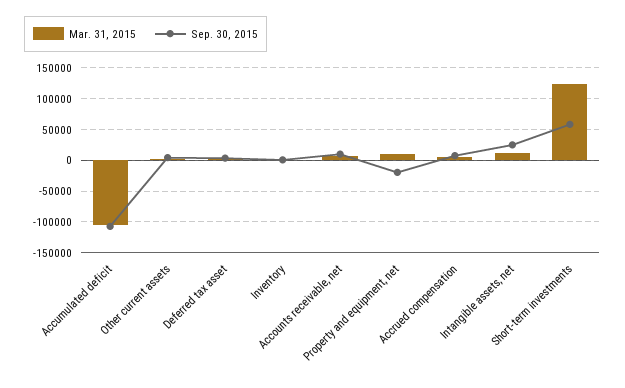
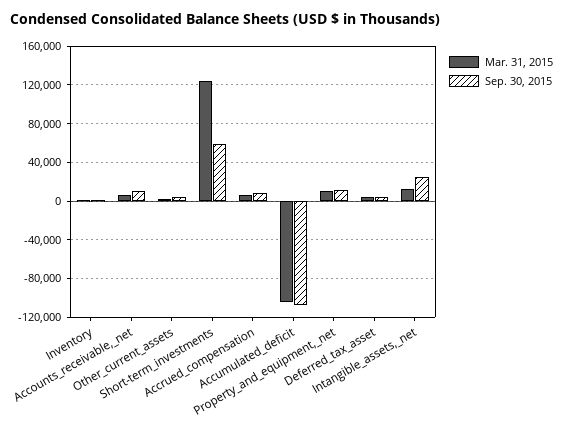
  {
    "Mar. 31, 2015": {
      "Accumulated deficit": -100000,
      "Other current assets": 0,
      "Deferred tax asset": 0,
      "Inventory": 0,
      "Accounts receivable, net": 10000,
      "Property and equipment, net": 10000,
      "Accrued compensation": 10000,
      "Intangible assets, net": 10000,
      "Short-term investments": 120000
    },
    "Sep. 30, 2015": {
      "Accumulated deficit": -110000,
      "Other current assets": 0,
      "Deferred tax asset": 0,
      "Inventory": 0,
      "Accounts receivable, net": 10000,
-     "Property and equipment, net": -20000,
+     "Property and equipment, net": 10000,
      "Accrued compensation": 10000,
      "Intangible assets, net": 30000,
      "Short-term investments": 60000
    }
  }

